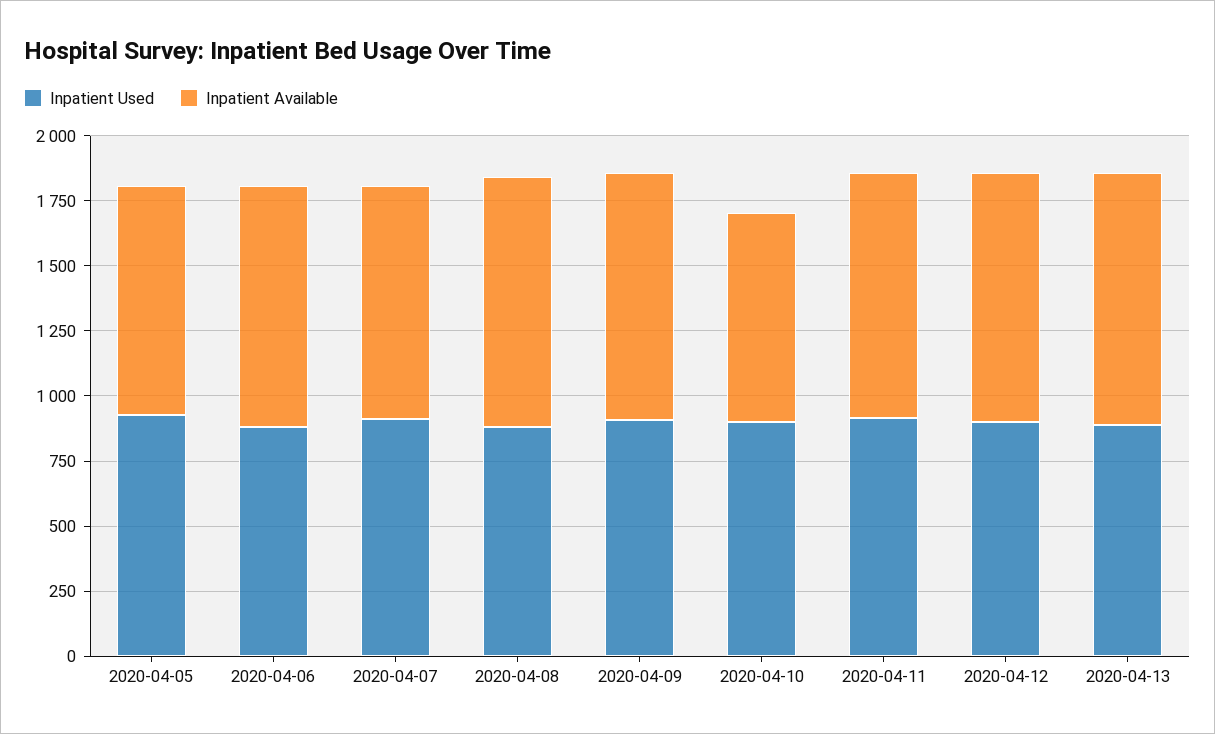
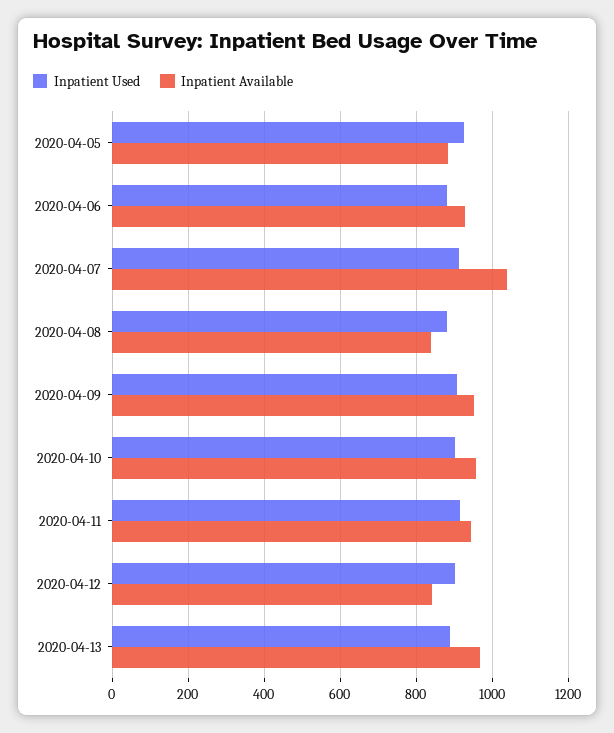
  {
    "Inpatient Used": {
      "2020-04-05": 920,
      "2020-04-06": 880,
      "2020-04-07": 920,
      "2020-04-08": 880,
      "2020-04-09": 900,
      "2020-04-10": 900,
      "2020-04-11": 920,
      "2020-04-12": 900,
      "2020-04-13": 900
    },
    "Inpatient Available": {
      "2020-04-05": 880,
      "2020-04-06": 920,
-     "2020-04-07": 900,
+     "2020-04-07": 1040,
-     "2020-04-08": 950,
+     "2020-04-08": 840,
      "2020-04-09": 960,
-     "2020-04-10": 800,
+     "2020-04-10": 960,
      "2020-04-11": 940,
-     "2020-04-12": 950,
+     "2020-04-12": 840,
      "2020-04-13": 960
    }
  }

